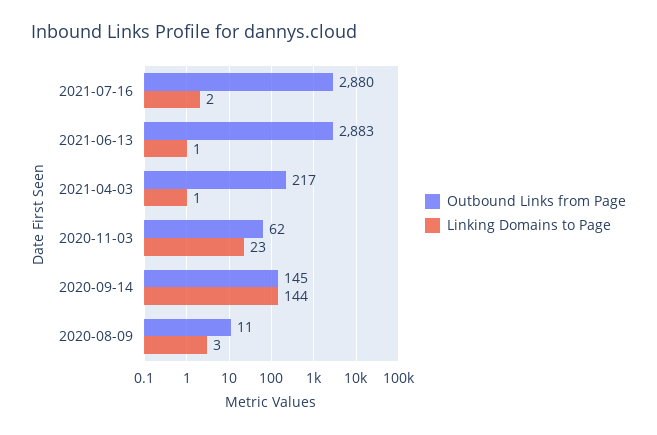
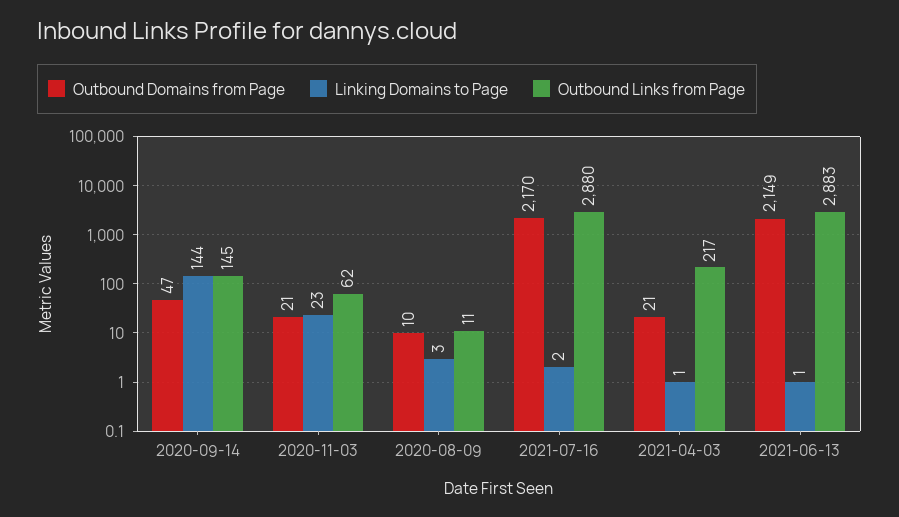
  {
    "Outbound Links from Page": {
      "2021-07-16": 2880,
      "2021-06-13": 2883,
      "2021-04-03": 217,
      "2020-11-03": 62,
      "2020-09-14": 145,
      "2020-08-09": 11
    },
    "Linking Domains to Page": {
      "2021-07-16": 2,
      "2021-06-13": 1,
      "2021-04-03": 1,
      "2020-11-03": 23,
      "2020-09-14": 144,
      "2020-08-09": 3
-   }
+   },
+   "Outbound Domains from Page": {
+     "2020-09-14": 47,
+     "2020-11-03": 21,
+     "2020-08-09": 10,
+     "2021-07-16": 2170,
+     "2021-04-03": 21,
+     "2021-06-13": 2149
+   }
  }

